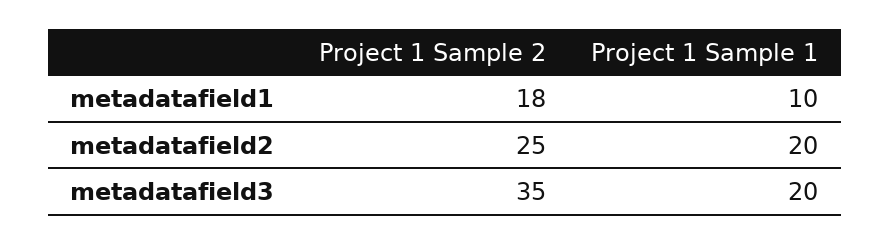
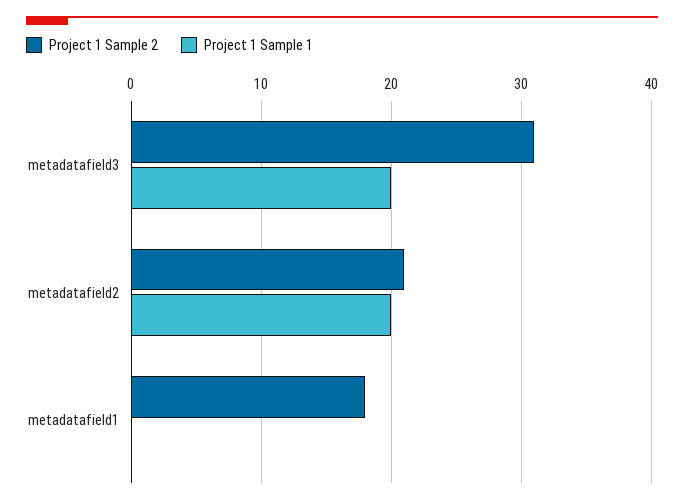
  {
    "Project 1 Sample 2": {
      "metadatafield1": 18,
-     "metadatafield2": 25,
+     "metadatafield2": 21,
-     "metadatafield3": 35
+     "metadatafield3": 31
    },
    "Project 1 Sample 1": {
-     "metadatafield1": 10,
+     "metadatafield1": 0,
      "metadatafield2": 20,
      "metadatafield3": 20
    }
  }

